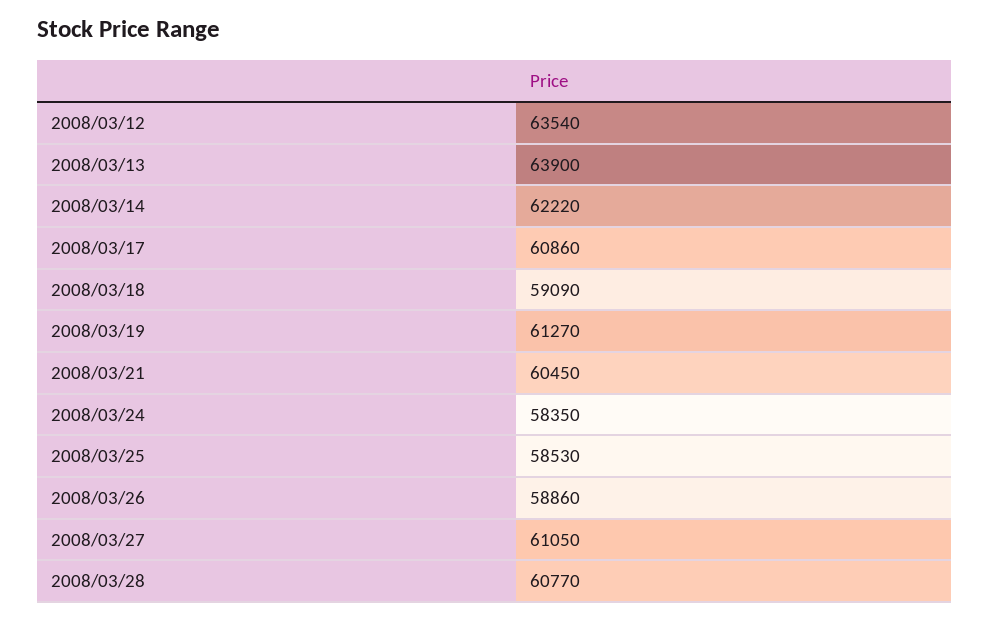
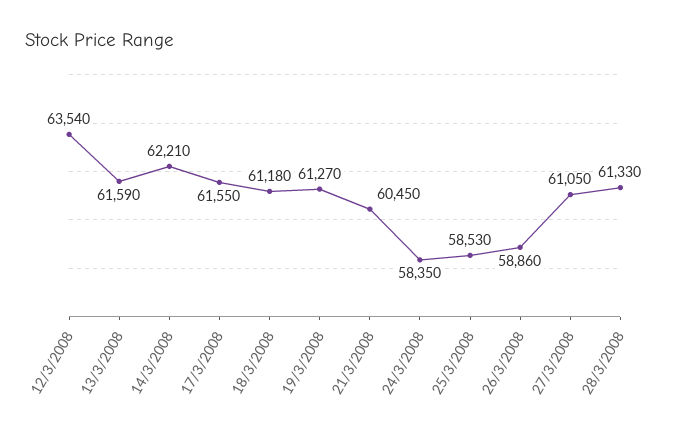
  {
    "2008/03/12": 63540,
-   "2008/03/13": 63900,
+   "2008/03/13": 61590,
-   "2008/03/14": 62220,
+   "2008/03/14": 62210,
-   "2008/03/17": 60860,
+   "2008/03/17": 61550,
-   "2008/03/18": 59090,
+   "2008/03/18": 61180,
    "2008/03/19": 61270,
    "2008/03/21": 60450,
    "2008/03/24": 58350,
    "2008/03/25": 58530,
    "2008/03/26": 58860,
    "2008/03/27": 61050,
-   "2008/03/28": 60770
+   "2008/03/28": 61330
  }

